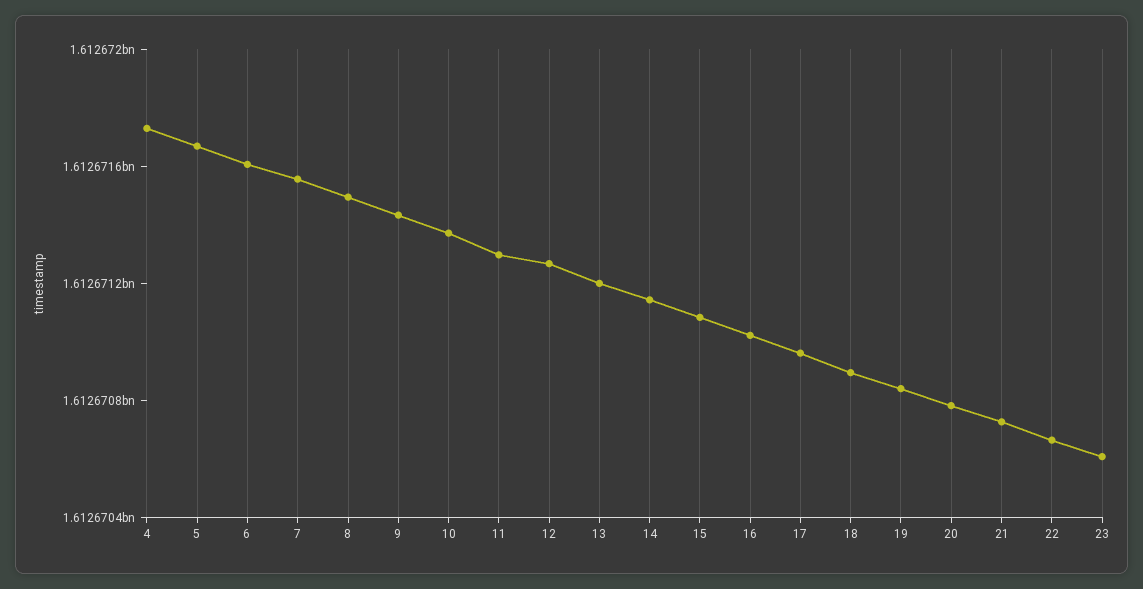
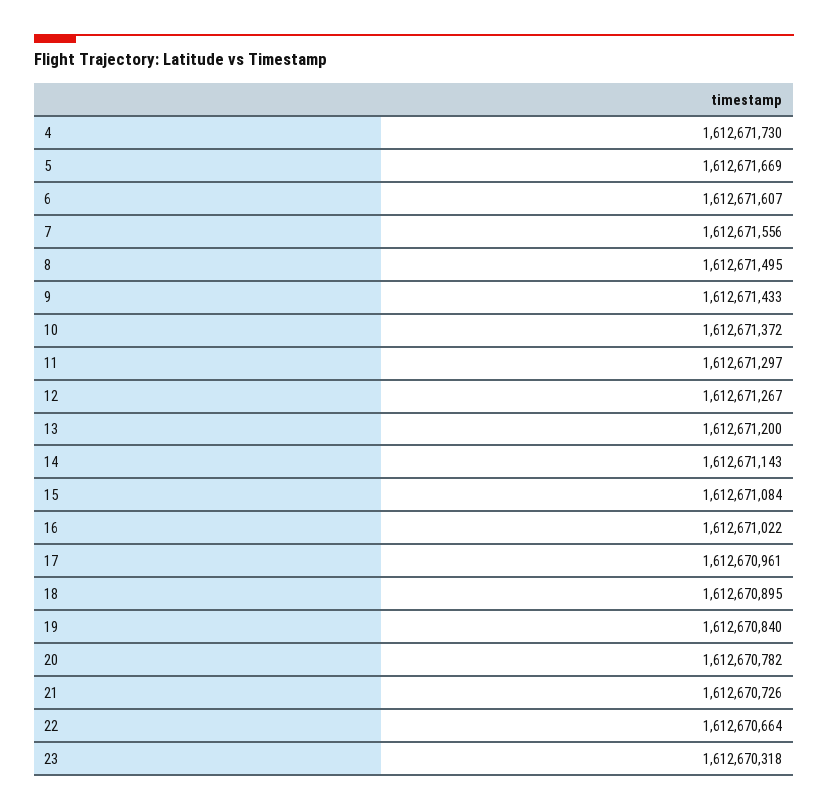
  {
    "4": 1612671730,
    "5": 1612671669,
    "6": 1612671607,
    "7": 1612671556,
    "8": 1612671495,
    "9": 1612671433,
    "10": 1612671372,
    "11": 1612671297,
    "12": 1612671267,
    "13": 1612671200,
    "14": 1612671143,
    "15": 1612671084,
    "16": 1612671022,
    "17": 1612670961,
    "18": 1612670895,
    "19": 1612670840,
    "20": 1612670782,
    "21": 1612670726,
    "22": 1612670664,
-   "23": 1612670600
+   "23": 1612670318
  }

